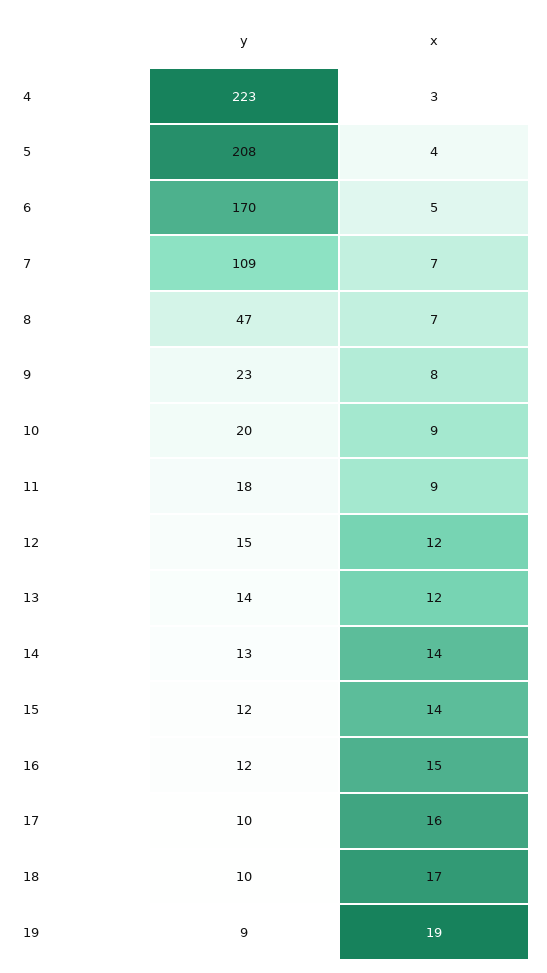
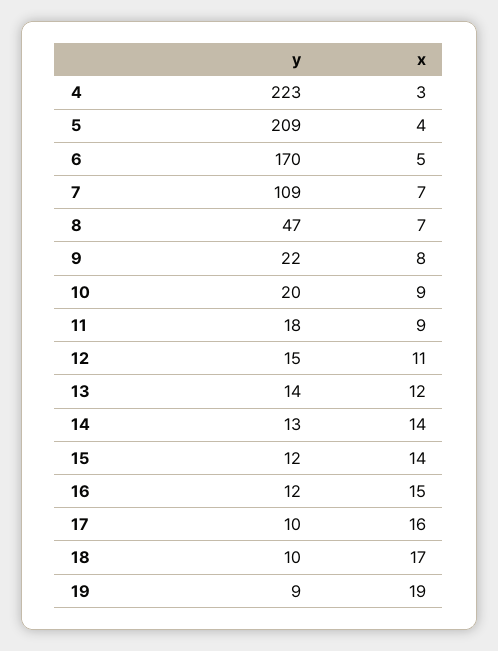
  {
    "y": {
      "4": 223,
-     "5": 208,
+     "5": 209,
      "6": 170,
      "7": 109,
      "8": 47,
-     "9": 23,
+     "9": 22,
      "10": 20,
      "11": 18,
      "12": 15,
      "13": 14,
      "14": 13,
      "15": 12,
      "16": 12,
      "17": 10,
      "18": 10,
      "19": 9
    },
    "x": {
      "4": 3,
      "5": 4,
      "6": 5,
      "7": 7,
      "8": 7,
      "9": 8,
      "10": 9,
      "11": 9,
-     "12": 12,
+     "12": 11,
      "13": 12,
      "14": 14,
      "15": 14,
      "16": 15,
      "17": 16,
      "18": 17,
      "19": 19
    }
  }

